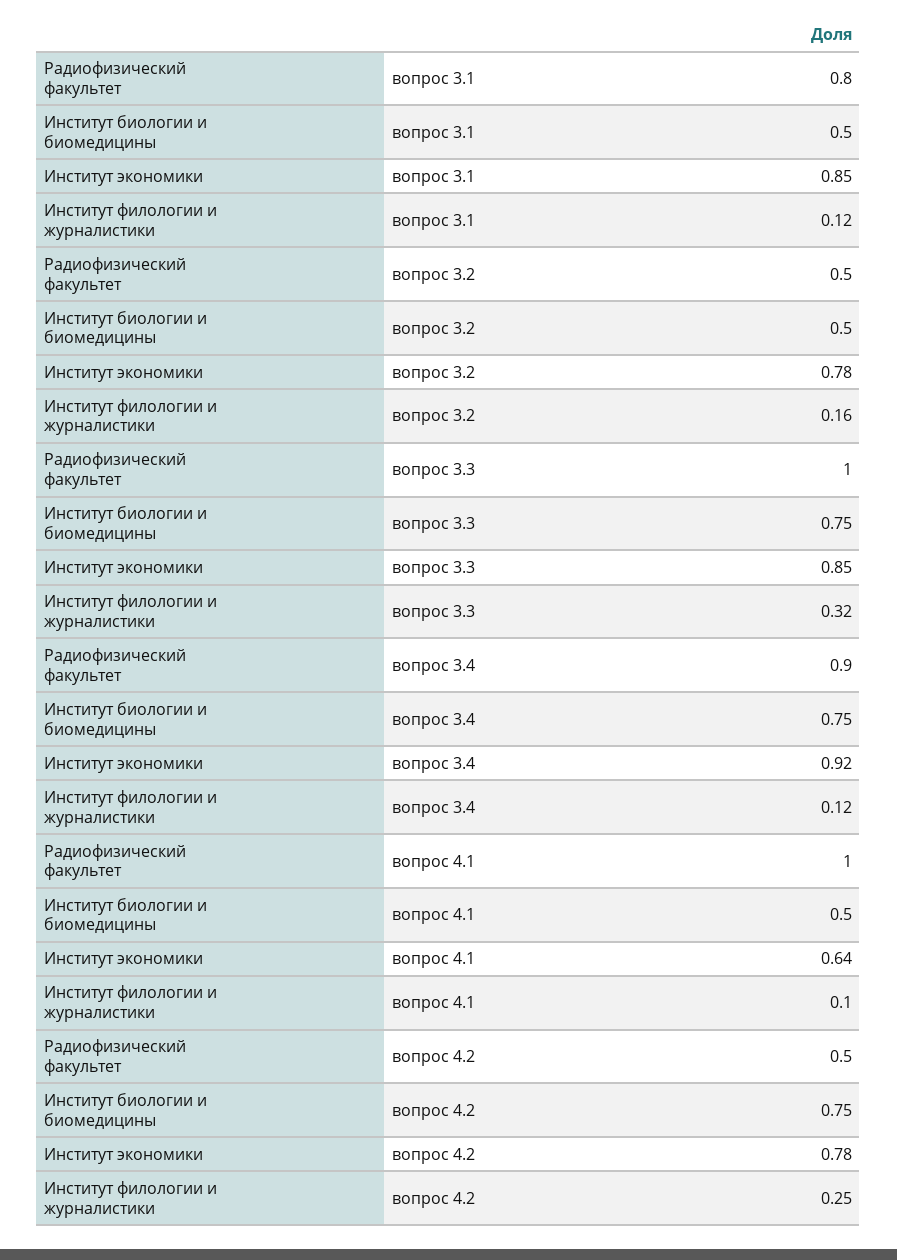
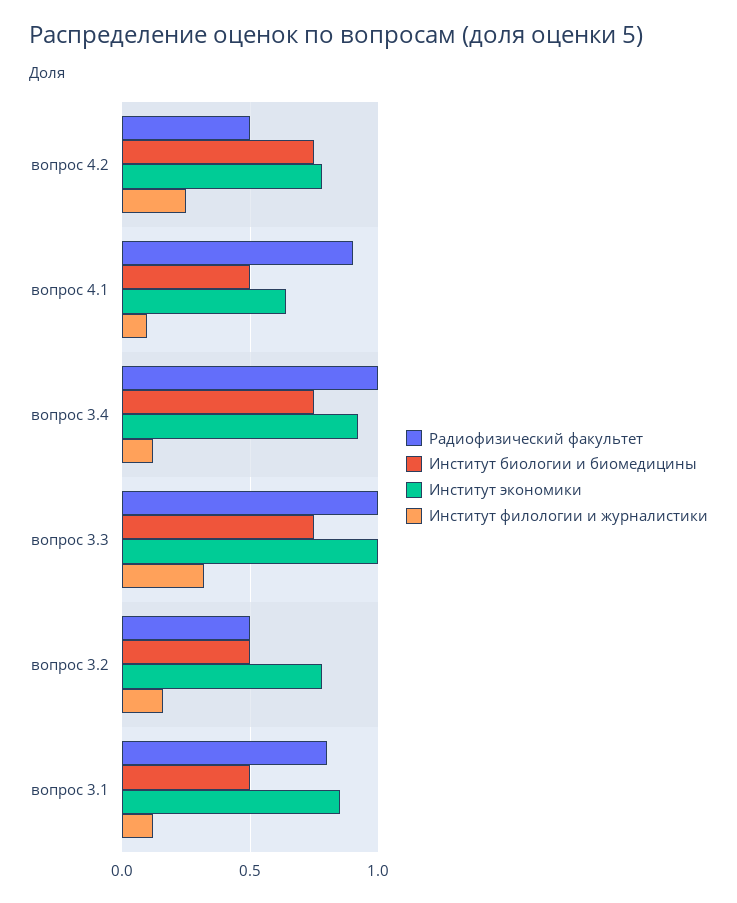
  {
    "Радиофизический факультет": {
      "вопрос 3.1": 0.8,
      "вопрос 3.2": 0.5,
      "вопрос 3.3": 1,
-     "вопрос 3.4": 0.9,
+     "вопрос 3.4": 1,
-     "вопрос 4.1": 1,
+     "вопрос 4.1": 0.9,
      "вопрос 4.2": 0.5
    },
    "Институт биологии и биомедицины": {
      "вопрос 3.1": 0.5,
      "вопрос 3.2": 0.5,
      "вопрос 3.3": 0.75,
      "вопрос 3.4": 0.75,
      "вопрос 4.1": 0.5,
      "вопрос 4.2": 0.75
    },
    "Институт экономики": {
      "вопрос 3.1": 0.85,
      "вопрос 3.2": 0.78,
-     "вопрос 3.3": 0.85,
+     "вопрос 3.3": 1,
      "вопрос 3.4": 0.92,
      "вопрос 4.1": 0.64,
      "вопрос 4.2": 0.78
    },
    "Институт филологии и журналистики": {
      "вопрос 3.1": 0.12,
      "вопрос 3.2": 0.16,
      "вопрос 3.3": 0.32,
      "вопрос 3.4": 0.12,
      "вопрос 4.1": 0.1,
      "вопрос 4.2": 0.25
    }
  }

